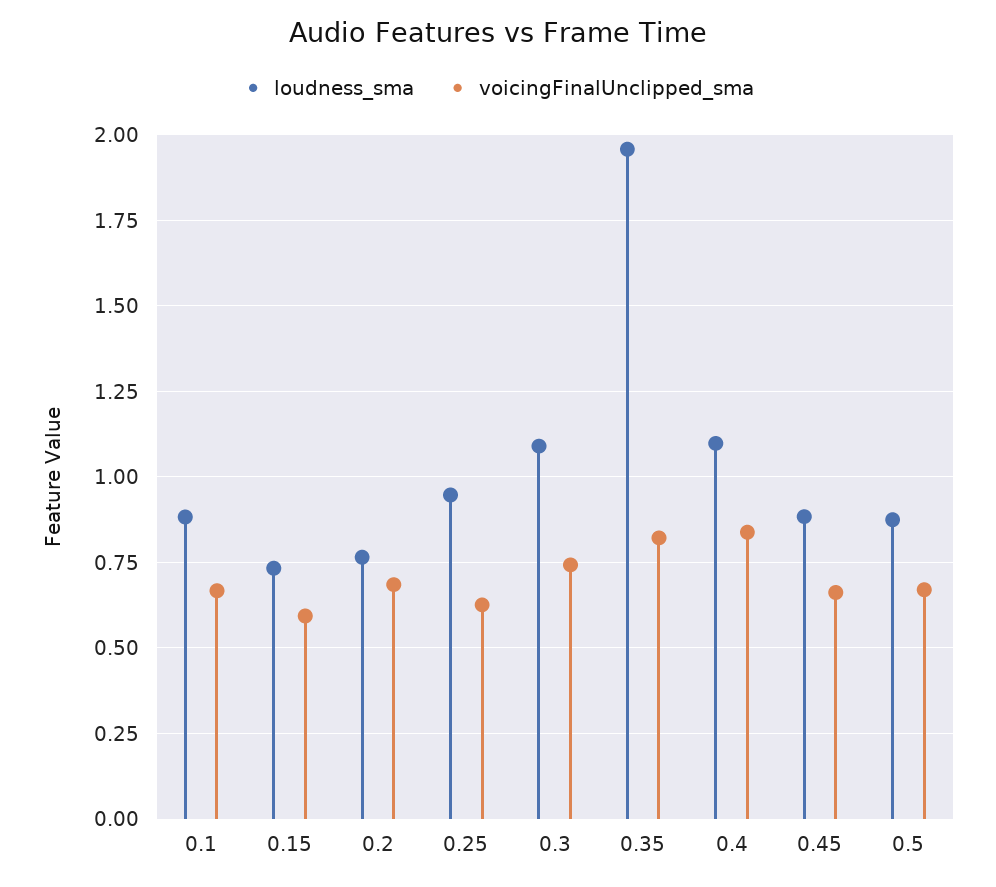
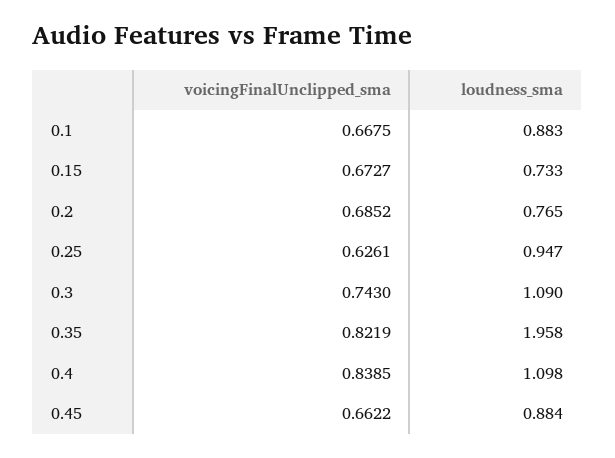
  {
    "loudness_sma": {
      "0.1": 0.883,
      "0.15": 0.733,
      "0.2": 0.765,
      "0.25": 0.947,
      "0.3": 1.09,
      "0.35": 1.958,
      "0.4": 1.098,
-     "0.45": 0.884,
+     "0.45": 0.884
-     "0.5": 0.875
    },
    "voicingFinalUnclipped_sma": {
      "0.1": 0.6675,
-     "0.15": 0.6,
+     "0.15": 0.6727,
      "0.2": 0.6852,
      "0.25": 0.6261,
      "0.3": 0.743,
      "0.35": 0.8219,
      "0.4": 0.8385,
-     "0.45": 0.6622,
+     "0.45": 0.6622
-     "0.5": 0.675
    }
  }

